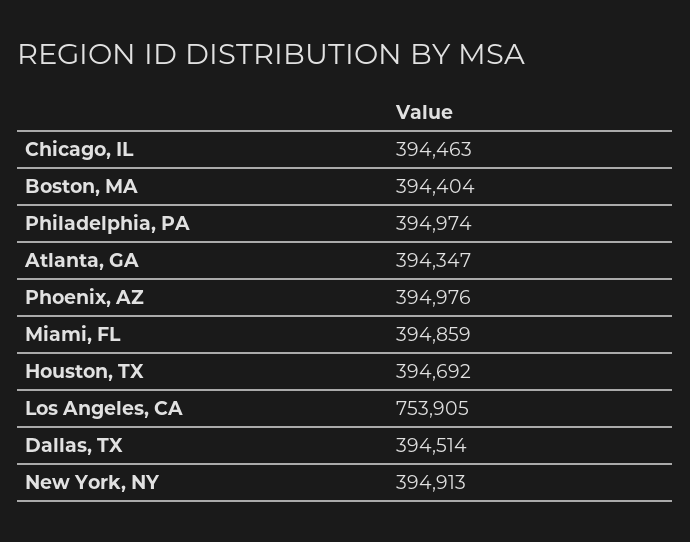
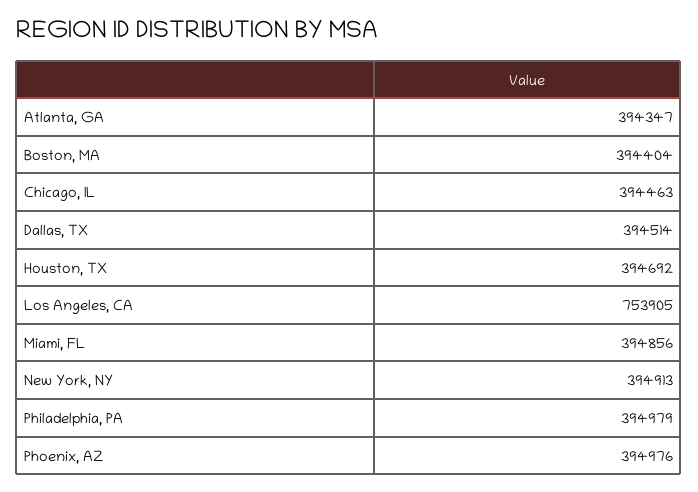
  {
    "Chicago, IL": 394463,
    "Boston, MA": 394404,
-   "Philadelphia, PA": 394974,
+   "Philadelphia, PA": 394979,
    "Atlanta, GA": 394347,
    "Phoenix, AZ": 394976,
-   "Miami, FL": 394859,
+   "Miami, FL": 394856,
    "Houston, TX": 394692,
    "Los Angeles, CA": 753905,
    "Dallas, TX": 394514,
    "New York, NY": 394913
  }

